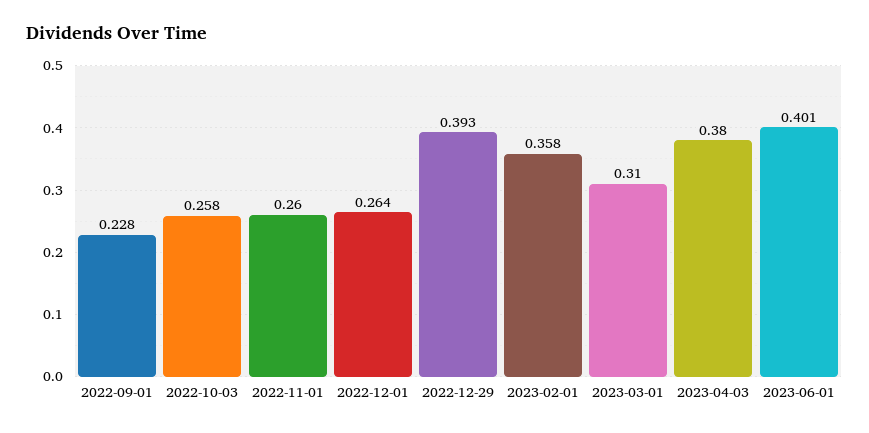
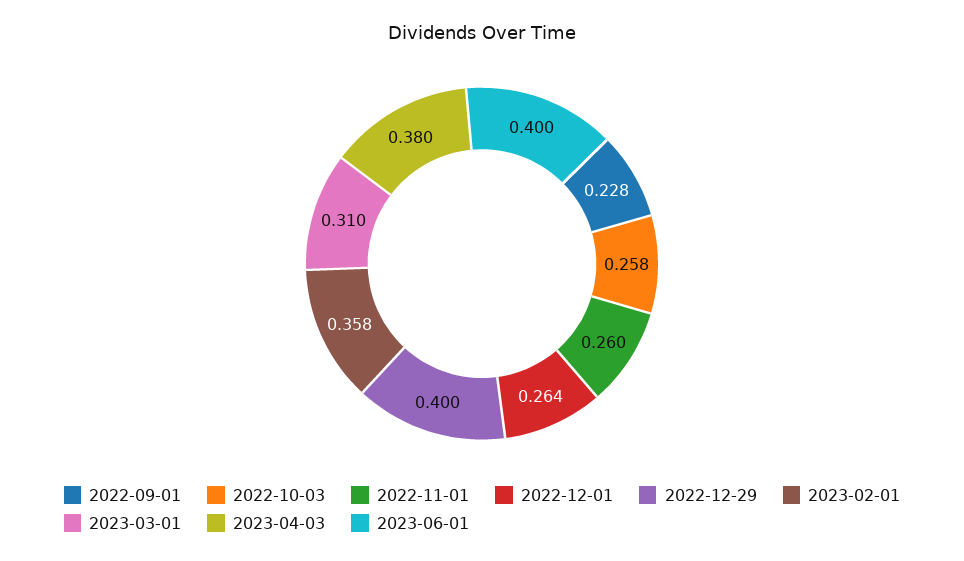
  {
    "2022-09-01": 0.228,
    "2022-10-03": 0.258,
    "2022-11-01": 0.26,
    "2022-12-01": 0.264,
-   "2022-12-29": 0.393,
+   "2022-12-29": 0.4,
    "2023-02-01": 0.358,
    "2023-03-01": 0.31,
    "2023-04-03": 0.38,
-   "2023-06-01": 0.401
+   "2023-06-01": 0.4
  }

